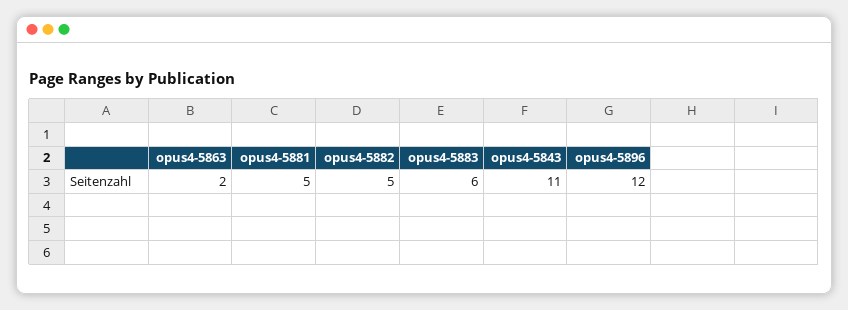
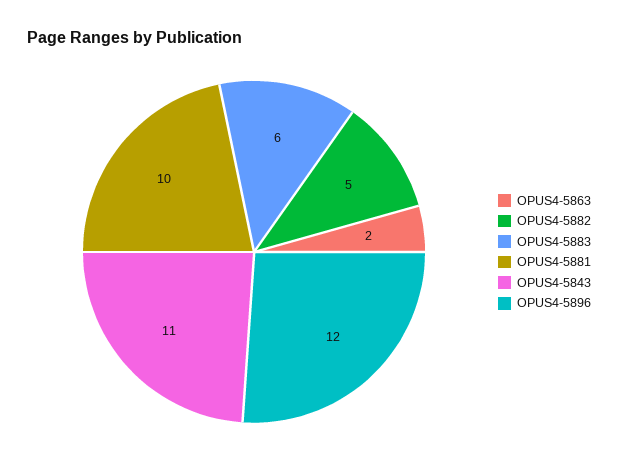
  {
    "opus4-5863": 2,
-   "opus4-5881": 5,
+   "opus4-5881": 10,
    "opus4-5882": 5,
    "opus4-5883": 6,
    "opus4-5843": 11,
    "opus4-5896": 12
  }

